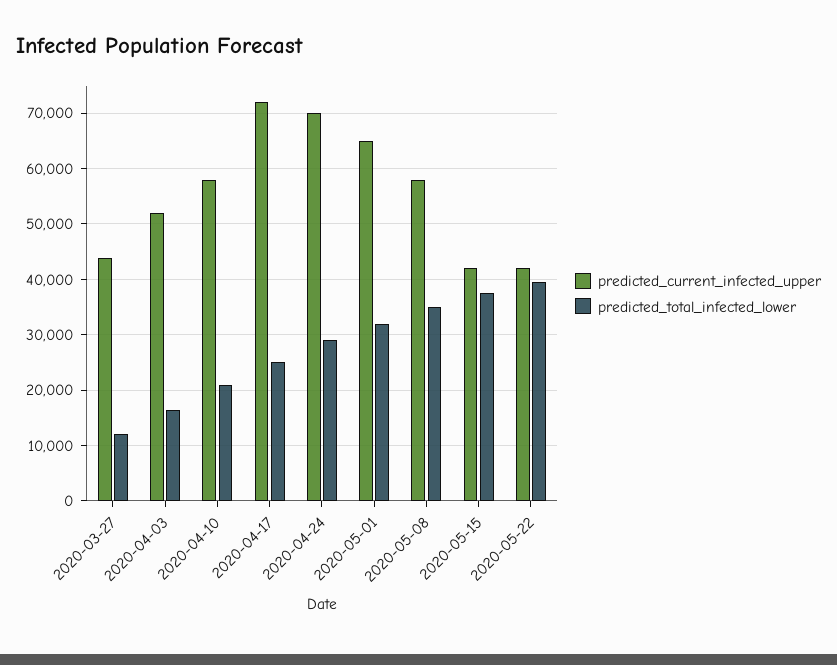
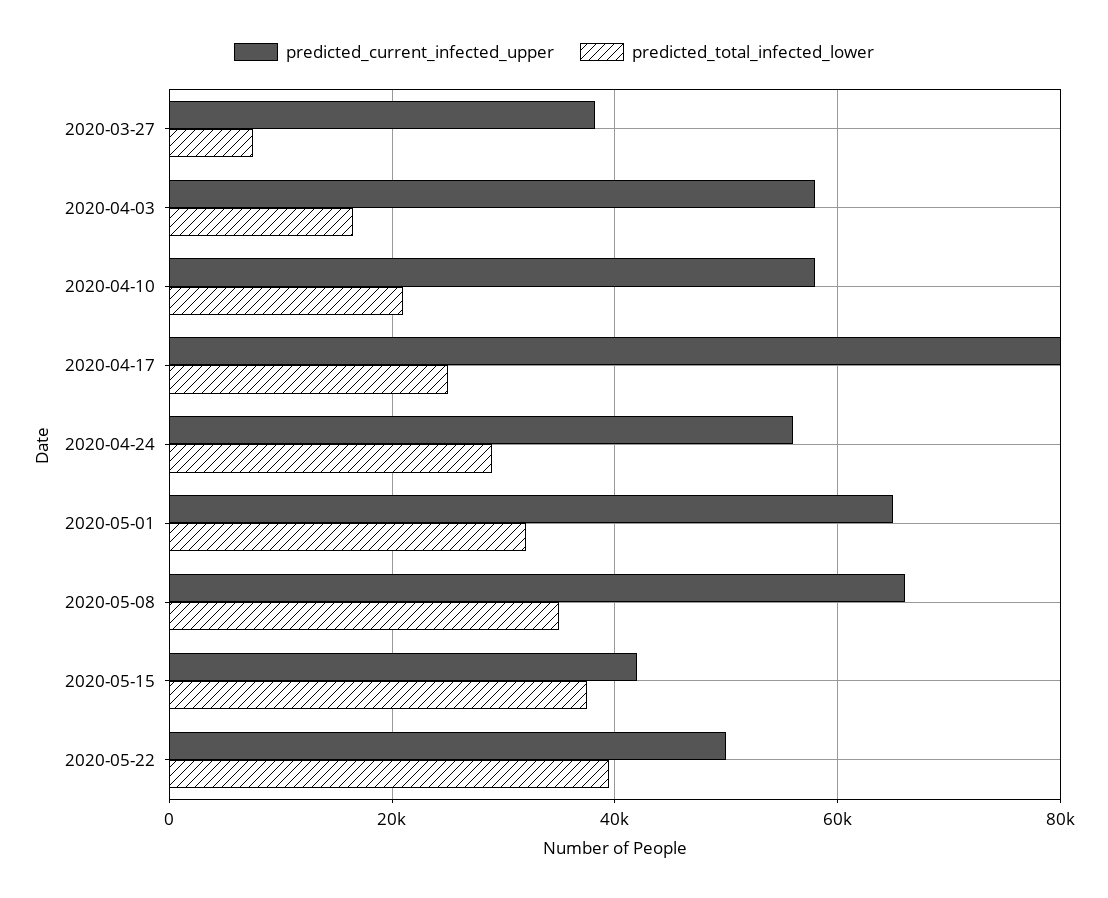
  {
    "predicted_current_infected_upper": {
-     "2020-03-27": 44000,
+     "2020-03-27": 38000,
-     "2020-04-03": 52000,
+     "2020-04-03": 58000,
      "2020-04-10": 58000,
-     "2020-04-17": 72000,
+     "2020-04-17": 80000,
-     "2020-04-24": 70000,
+     "2020-04-24": 56000,
      "2020-05-01": 66000,
-     "2020-05-08": 58000,
+     "2020-05-08": 66000,
      "2020-05-15": 42000,
-     "2020-05-22": 42000
+     "2020-05-22": 50000
    },
    "predicted_total_infected_lower": {
-     "2020-03-27": 12000,
+     "2020-03-27": 8000,
      "2020-04-03": 16000,
      "2020-04-10": 22000,
      "2020-04-17": 26000,
      "2020-04-24": 30000,
      "2020-05-01": 32000,
      "2020-05-08": 36000,
      "2020-05-15": 38000,
      "2020-05-22": 40000
    }
  }

